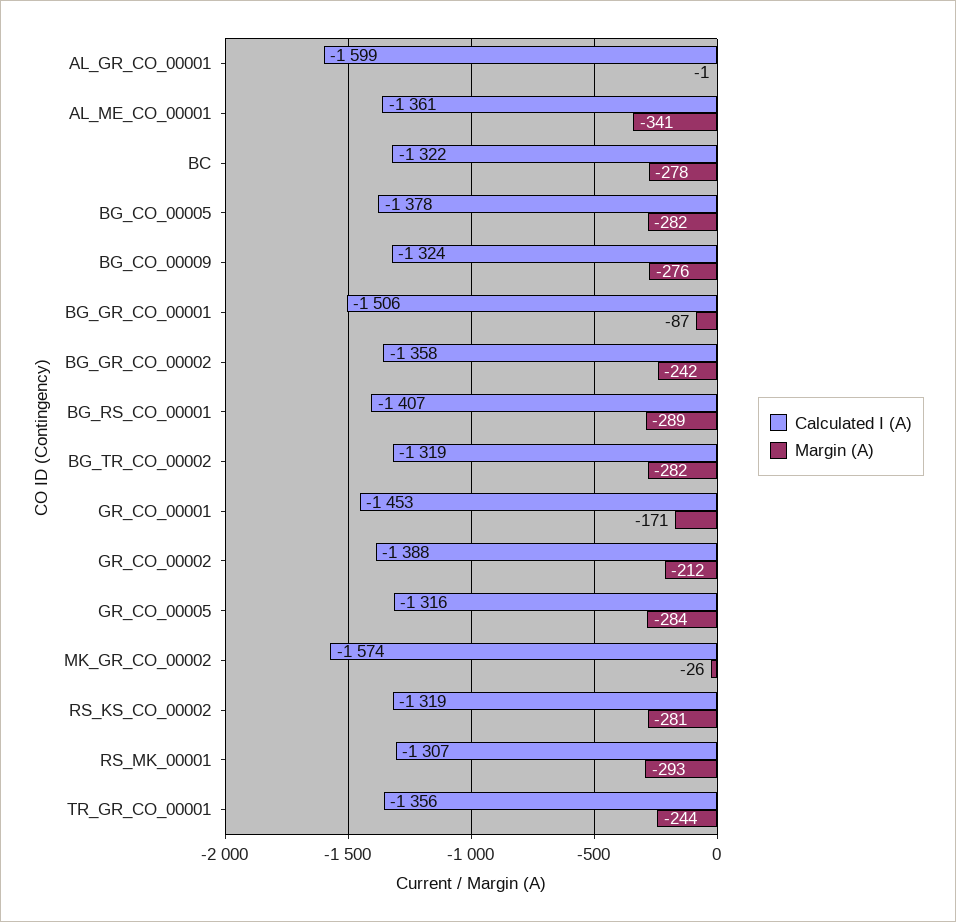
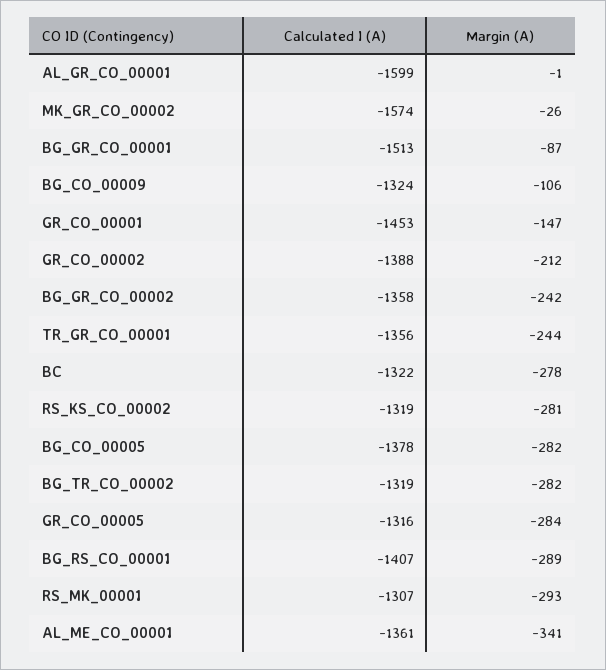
  {
    "Calculated I (A)": {
      "AL_GR_CO_00001": -1599,
      "AL_ME_CO_00001": -1361,
      "BC": -1322,
      "BG_CO_00005": -1378,
      "BG_CO_00009": -1324,
-     "BG_GR_CO_00001": -1506,
+     "BG_GR_CO_00001": -1513,
      "BG_GR_CO_00002": -1358,
      "BG_RS_CO_00001": -1407,
      "BG_TR_CO_00002": -1319,
      "GR_CO_00001": -1453,
      "GR_CO_00002": -1388,
      "GR_CO_00005": -1316,
      "MK_GR_CO_00002": -1574,
      "RS_KS_CO_00002": -1319,
      "RS_MK_00001": -1307,
      "TR_GR_CO_00001": -1356
    },
    "Margin (A)": {
      "AL_GR_CO_00001": -1,
      "AL_ME_CO_00001": -341,
      "BC": -278,
      "BG_CO_00005": -282,
-     "BG_CO_00009": -276,
+     "BG_CO_00009": -106,
      "BG_GR_CO_00001": -87,
      "BG_GR_CO_00002": -242,
      "BG_RS_CO_00001": -289,
      "BG_TR_CO_00002": -282,
-     "GR_CO_00001": -171,
+     "GR_CO_00001": -147,
      "GR_CO_00002": -212,
      "GR_CO_00005": -284,
      "MK_GR_CO_00002": -26,
      "RS_KS_CO_00002": -281,
      "RS_MK_00001": -293,
      "TR_GR_CO_00001": -244
    }
  }

